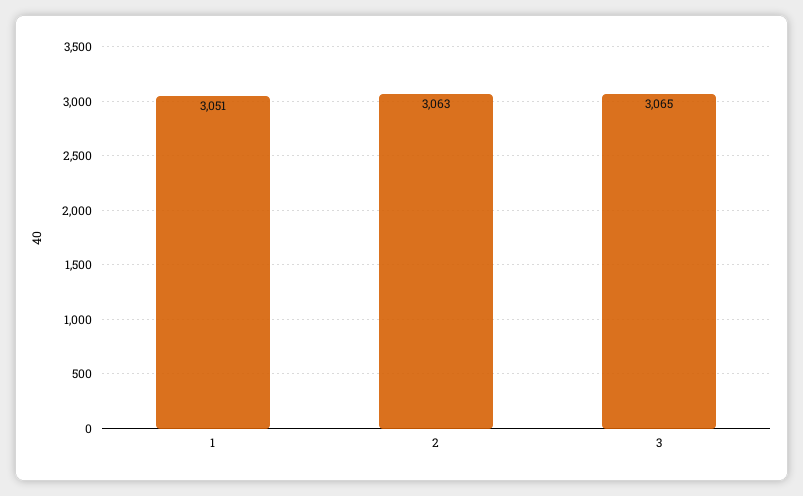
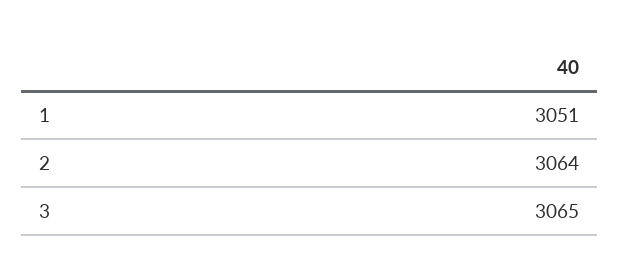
  {
    "1": 3051,
-   "2": 3063,
+   "2": 3064,
    "3": 3065
  }

